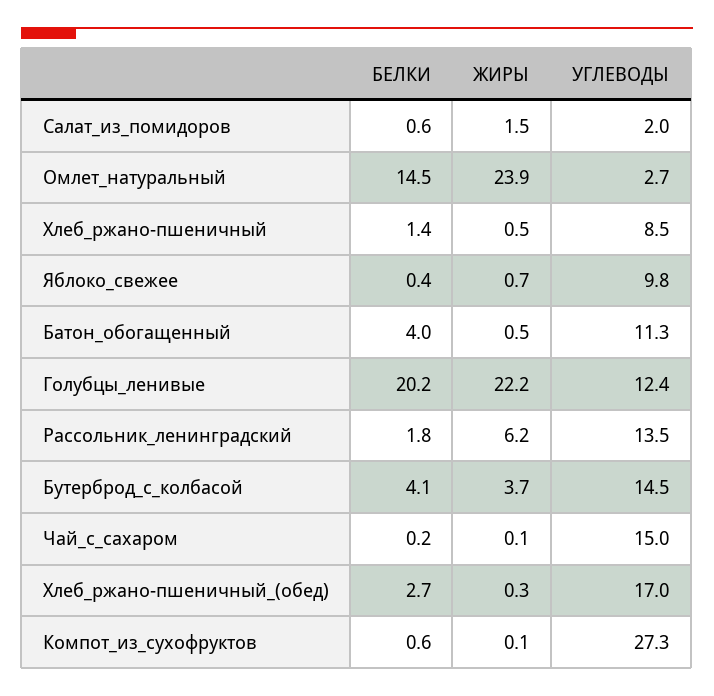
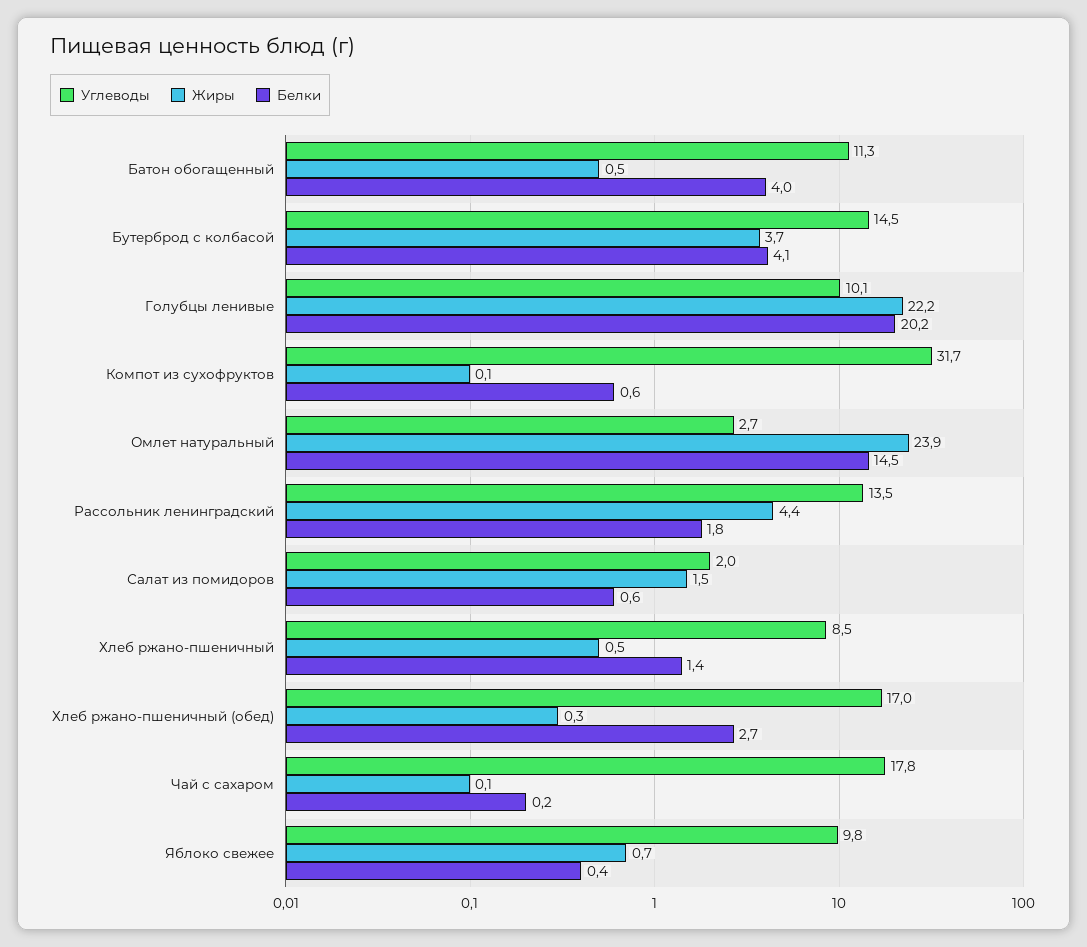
  {
    "БЕЛКИ": {
      "Салат_из_помидоров": 0.6,
      "Омлет_натуральный": 14.5,
      "Хлеб_ржано-пшеничный": 1.4,
      "Яблоко_свежее": 0.4,
      "Батон_обогащенный": 4,
      "Голубцы_ленивые": 20.2,
      "Рассольник_ленинградский": 1.8,
      "Бутерброд_с_колбасой": 4.1,
      "Чай_с_сахаром": 0.2,
      "Хлеб_ржано-пшеничный_(обед)": 2.7,
      "Компот_из_сухофруктов": 0.6
    },
    "ЖИРЫ": {
      "Салат_из_помидоров": 1.5,
      "Омлет_натуральный": 23.9,
      "Хлеб_ржано-пшеничный": 0.5,
      "Яблоко_свежее": 0.7,
      "Батон_обогащенный": 0.5,
      "Голубцы_ленивые": 22.2,
-     "Рассольник_ленинградский": 6.2,
+     "Рассольник_ленинградский": 4.4,
      "Бутерброд_с_колбасой": 3.7,
      "Чай_с_сахаром": 0.1,
      "Хлеб_ржано-пшеничный_(обед)": 0.3,
      "Компот_из_сухофруктов": 0.1
    },
    "УГЛЕВОДЫ": {
      "Салат_из_помидоров": 2,
      "Омлет_натуральный": 2.7,
      "Хлеб_ржано-пшеничный": 8.5,
      "Яблоко_свежее": 9.8,
      "Батон_обогащенный": 11.3,
-     "Голубцы_ленивые": 12.4,
+     "Голубцы_ленивые": 10.1,
      "Рассольник_ленинградский": 13.5,
      "Бутерброд_с_колбасой": 14.5,
-     "Чай_с_сахаром": 15,
+     "Чай_с_сахаром": 17.8,
      "Хлеб_ржано-пшеничный_(обед)": 17,
-     "Компот_из_сухофруктов": 27.3
+     "Компот_из_сухофруктов": 31.7
    }
  }

